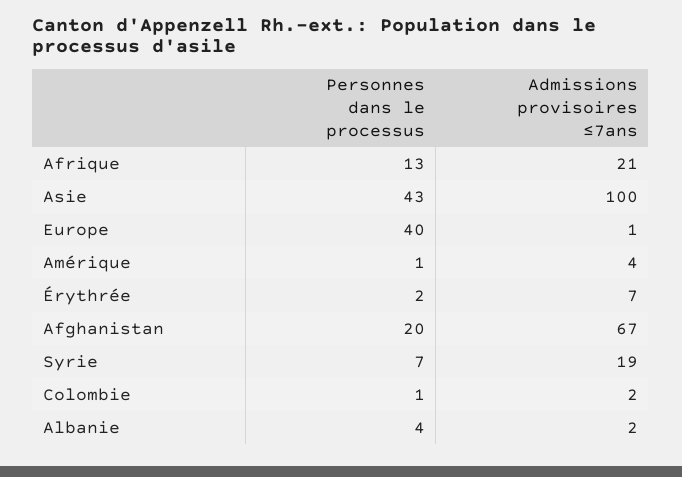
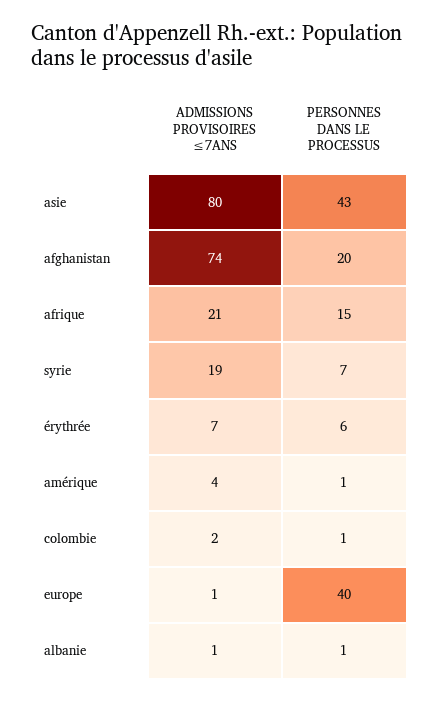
  {
    "Personnes dans le processus": {
-     "Afrique": 13,
+     "Afrique": 15,
      "Asie": 43,
      "Europe": 40,
      "Amérique": 1,
-     "Érythrée": 2,
+     "Érythrée": 6,
      "Afghanistan": 20,
      "Syrie": 7,
      "Colombie": 1,
-     "Albanie": 4
+     "Albanie": 1
    },
    "Admissions provisoires ≤7ans": {
      "Afrique": 21,
-     "Asie": 100,
+     "Asie": 80,
      "Europe": 1,
      "Amérique": 4,
      "Érythrée": 7,
-     "Afghanistan": 67,
+     "Afghanistan": 74,
      "Syrie": 19,
      "Colombie": 2,
-     "Albanie": 2
+     "Albanie": 1
    }
  }

